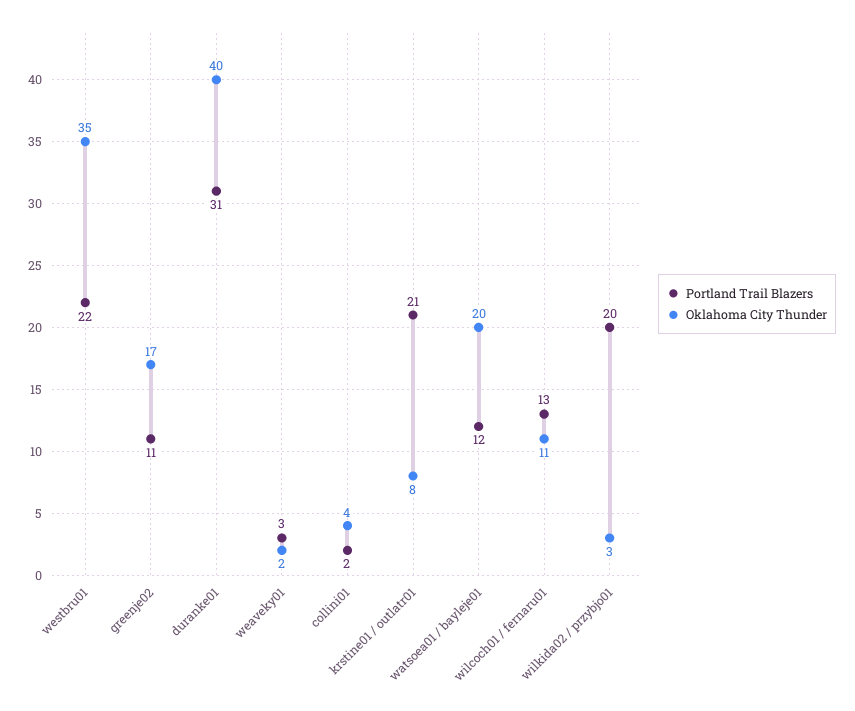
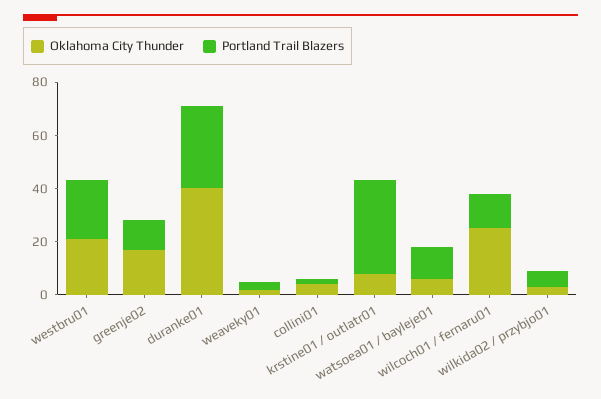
  {
    "Portland Trail Blazers": {
      "westbru01": 22,
      "greenje02": 11,
      "duranke01": 31,
      "weaveky01": 3,
      "collini01": 2,
-     "krstine01 / outlatr01": 21,
+     "krstine01 / outlatr01": 35,
      "watsoea01 / bayleje01": 12,
      "wilcoch01 / fernaru01": 13,
-     "wilkida02 / przybjo01": 20
+     "wilkida02 / przybjo01": 5
    },
    "Oklahoma City Thunder": {
-     "westbru01": 35,
+     "westbru01": 20,
      "greenje02": 17,
      "duranke01": 40,
      "weaveky01": 2,
      "collini01": 4,
      "krstine01 / outlatr01": 8,
-     "watsoea01 / bayleje01": 20,
+     "watsoea01 / bayleje01": 5,
-     "wilcoch01 / fernaru01": 11,
+     "wilcoch01 / fernaru01": 25,
      "wilkida02 / przybjo01": 3
    }
  }

